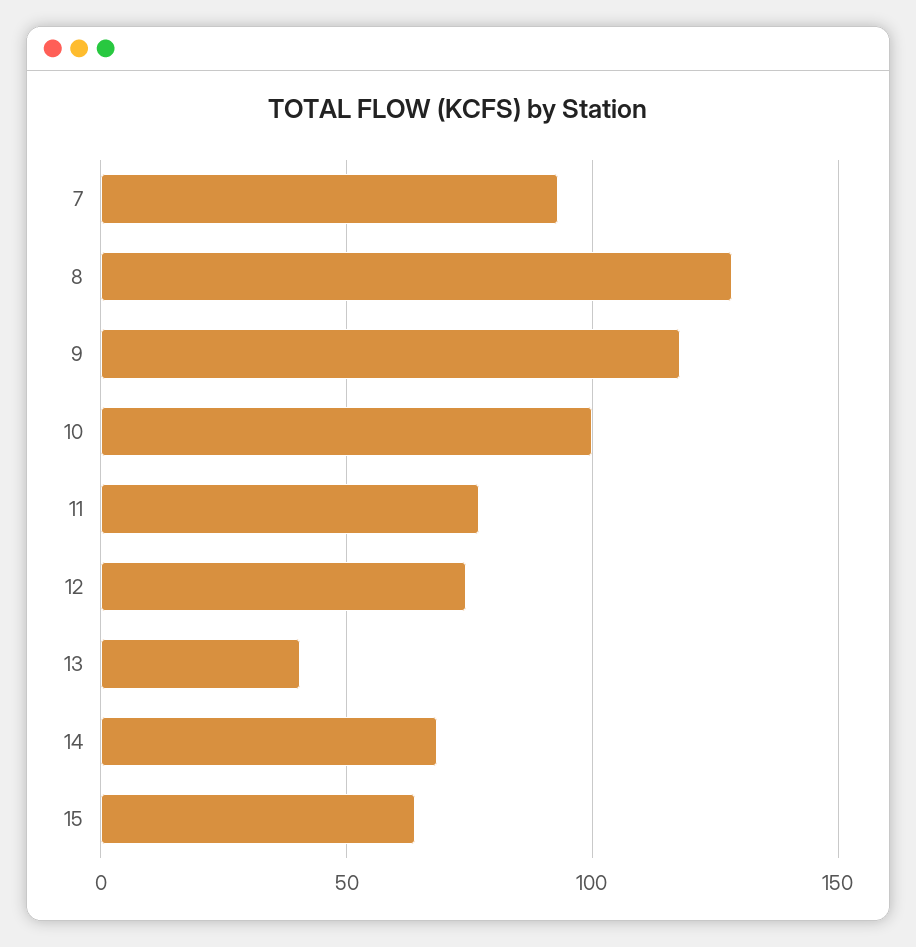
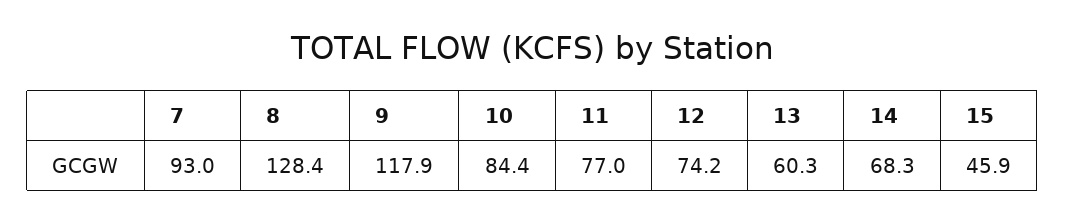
  {
    "7": 93,
    "8": 128.4,
    "9": 117.9,
-   "10": 100,
+   "10": 84.4,
    "11": 77,
    "12": 74.2,
-   "13": 40,
+   "13": 60.3,
    "14": 68.3,
-   "15": 65
+   "15": 45.9
  }

